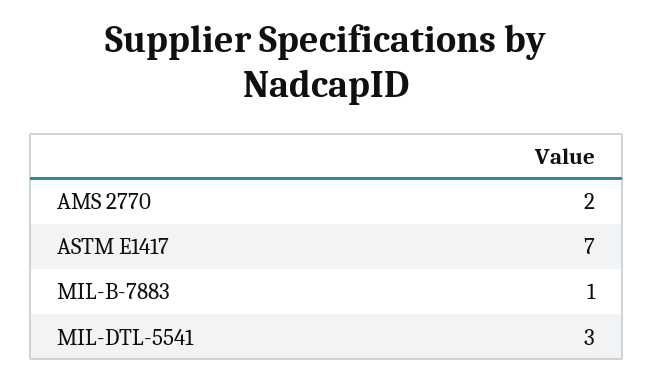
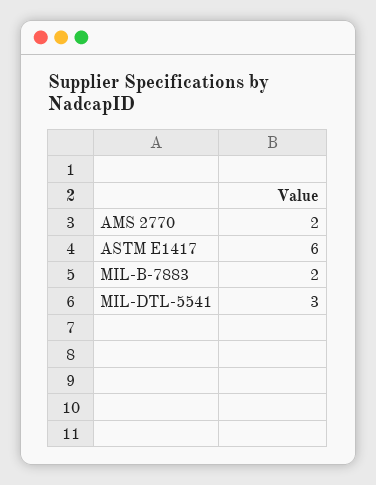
  {
    "AMS 2770": 2,
-   "ASTM E1417": 7,
+   "ASTM E1417": 6,
-   "MIL-B-7883": 1,
+   "MIL-B-7883": 2,
    "MIL-DTL-5541": 3
  }

